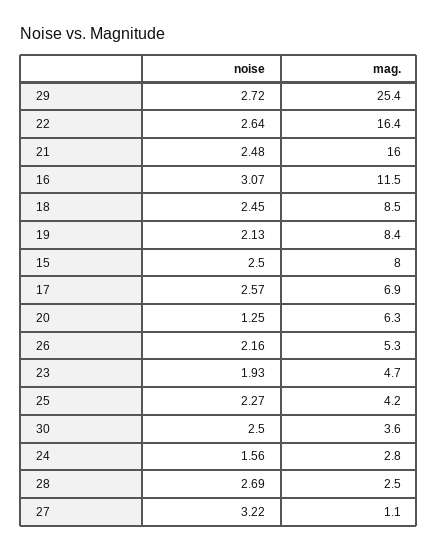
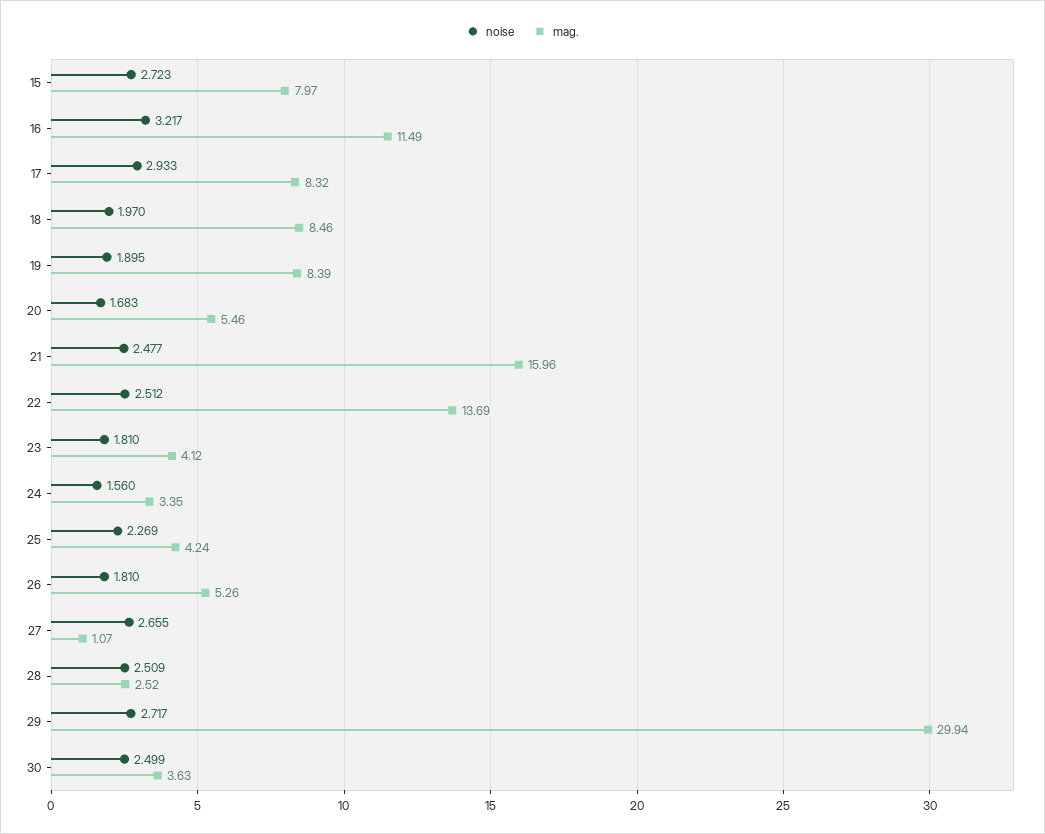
  {
    "noise": {
      "29": 2.717,
-     "22": 2.64,
+     "22": 2.512,
      "21": 2.477,
-     "16": 3.07,
+     "16": 3.217,
-     "18": 2.45,
+     "18": 1.97,
-     "19": 2.13,
+     "19": 1.895,
-     "15": 2.5,
+     "15": 2.723,
-     "17": 2.57,
+     "17": 2.933,
-     "20": 1.25,
+     "20": 1.683,
-     "26": 2.16,
+     "26": 1.81,
-     "23": 1.93,
+     "23": 1.81,
      "25": 2.269,
      "30": 2.499,
      "24": 1.56,
-     "28": 2.69,
+     "28": 2.509,
-     "27": 3.22
+     "27": 2.655
    },
    "mag.": {
-     "29": 25.4,
+     "29": 29.94,
-     "22": 16.4,
+     "22": 13.69,
      "21": 15.96,
      "16": 11.49,
      "18": 8.46,
      "19": 8.39,
      "15": 7.97,
-     "17": 6.9,
+     "17": 8.32,
-     "20": 6.3,
+     "20": 5.46,
      "26": 5.26,
-     "23": 4.7,
+     "23": 4.12,
      "25": 4.24,
      "30": 3.63,
-     "24": 2.8,
+     "24": 3.35,
      "28": 2.52,
      "27": 1.07
    }
  }

